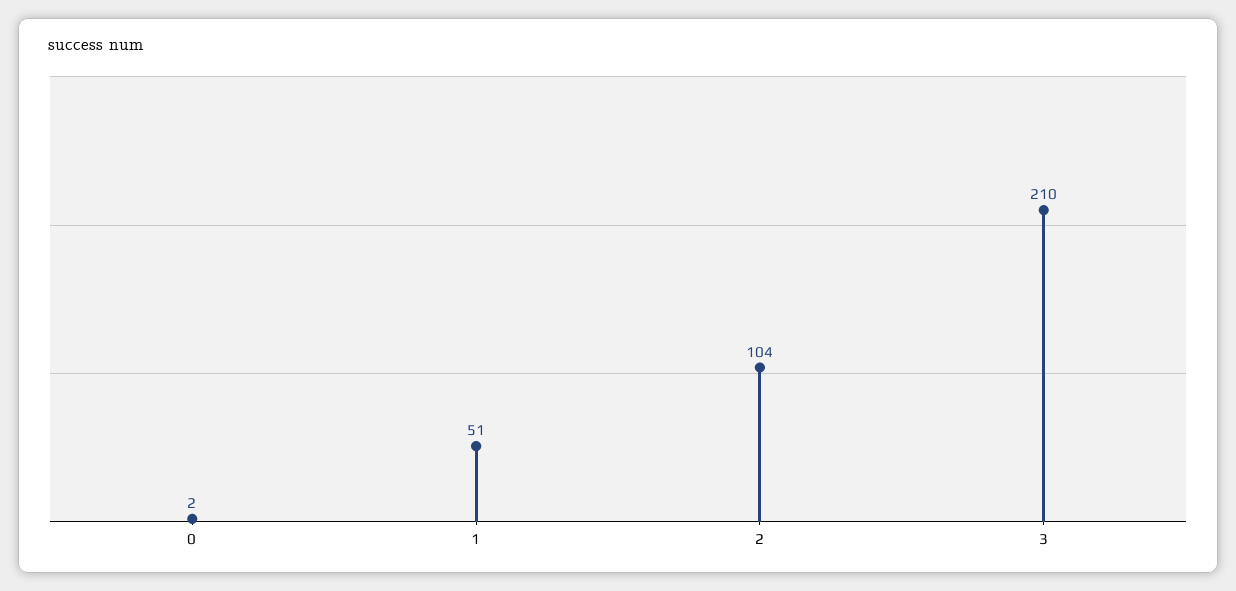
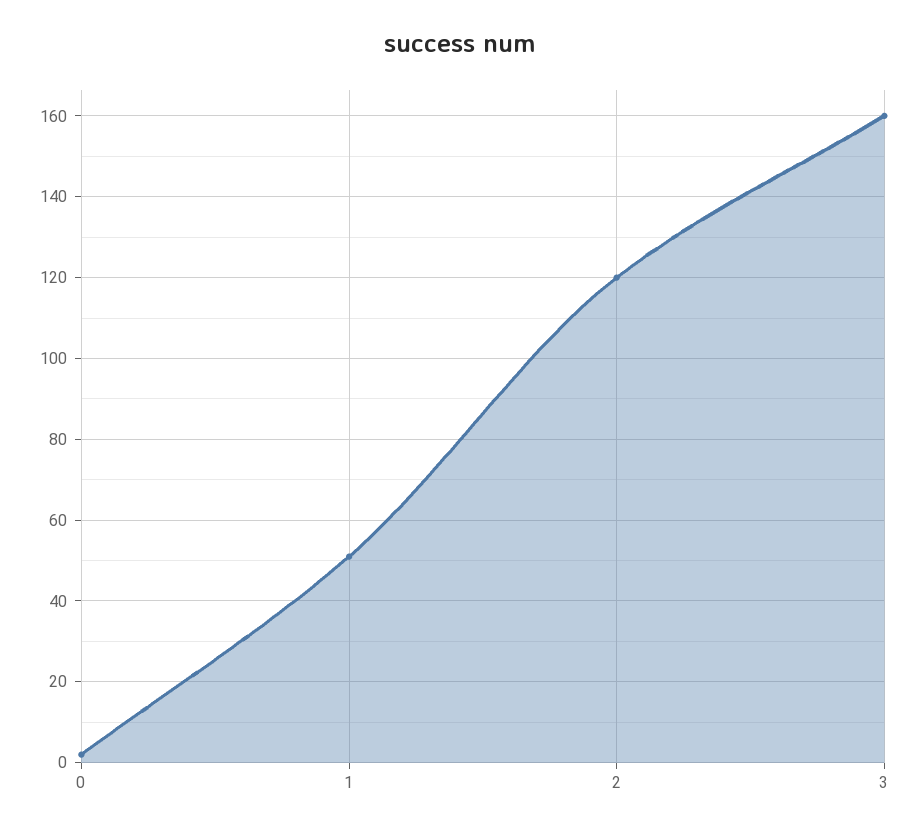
  {
    "0": 2,
    "1": 51,
-   "2": 104,
+   "2": 120,
-   "3": 210
+   "3": 160
  }

